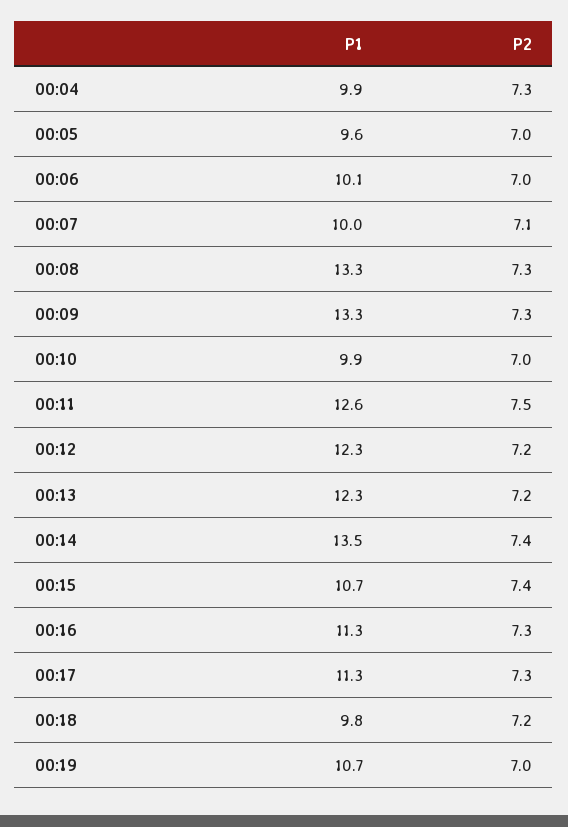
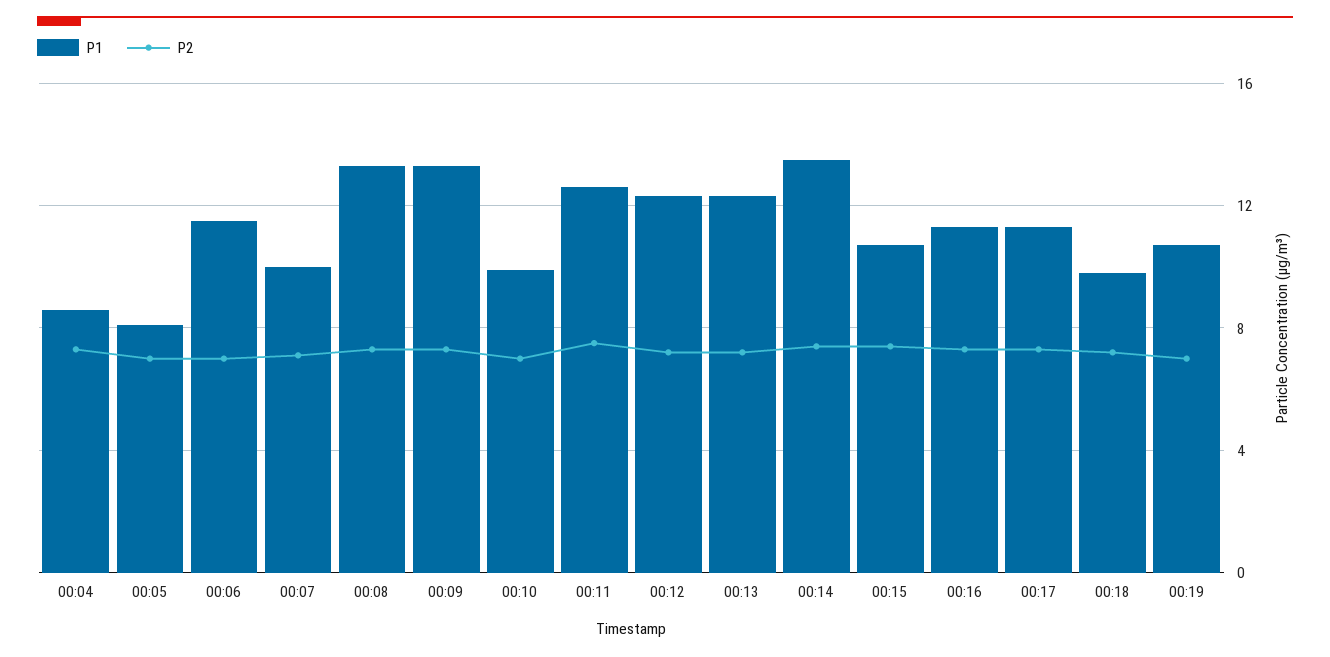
  {
    "P1": {
-     "00:04": 9.9,
+     "00:04": 8.5,
-     "00:05": 9.6,
+     "00:05": 8,
-     "00:06": 10.1,
+     "00:06": 11.5,
      "00:07": 10,
      "00:08": 13.3,
      "00:09": 13.3,
      "00:10": 9.9,
      "00:11": 12.6,
      "00:12": 12.3,
      "00:13": 12.3,
      "00:14": 13.5,
      "00:15": 10.7,
      "00:16": 11.3,
      "00:17": 11.3,
      "00:18": 9.8,
      "00:19": 10.7
    },
    "P2": {
      "00:04": 7.3,
      "00:05": 7,
      "00:06": 7,
      "00:07": 7.1,
      "00:08": 7.3,
      "00:09": 7.3,
      "00:10": 7,
      "00:11": 7.5,
      "00:12": 7.2,
      "00:13": 7.2,
      "00:14": 7.4,
      "00:15": 7.4,
      "00:16": 7.3,
      "00:17": 7.3,
      "00:18": 7.2,
      "00:19": 7
    }
  }

